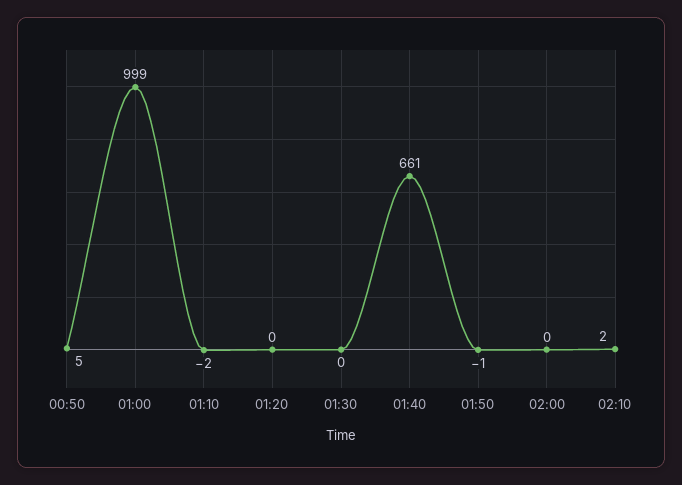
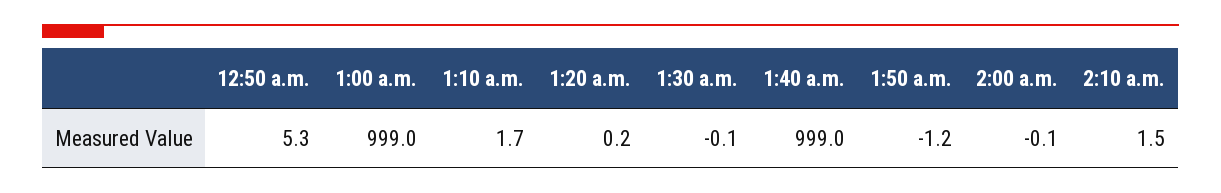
  {
    "00:50": 5.3,
    "01:00": 999,
-   "01:10": -2,
+   "01:10": 1.7,
    "01:20": 0.2,
    "01:30": -0.1,
-   "01:40": 661,
+   "01:40": 999,
    "01:50": -1.2,
    "02:00": -0.1,
    "02:10": 1.5
  }

